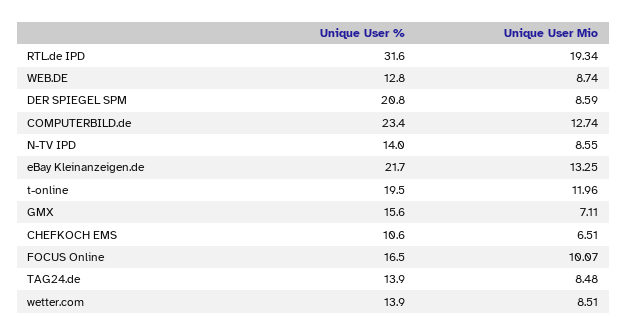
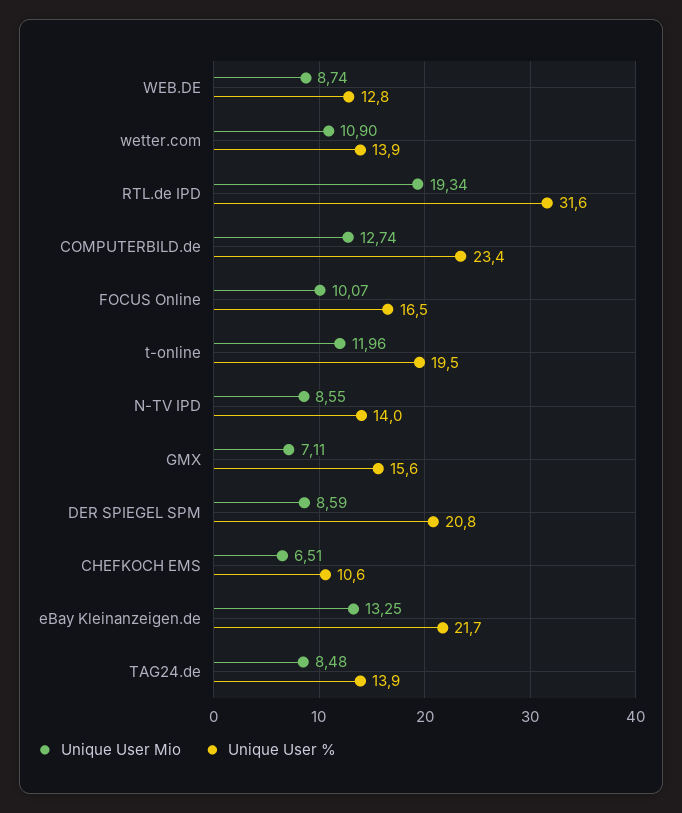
  {
    "Unique User %": {
      "RTL.de IPD": 31.6,
      "WEB.DE": 12.8,
      "DER SPIEGEL SPM": 20.8,
      "COMPUTERBILD.de": 23.4,
      "N-TV IPD": 14,
      "eBay Kleinanzeigen.de": 21.7,
      "t-online": 19.5,
      "GMX": 15.6,
      "CHEFKOCH EMS": 10.6,
      "FOCUS Online": 16.5,
      "TAG24.de": 13.9,
      "wetter.com": 13.9
    },
    "Unique User Mio": {
      "RTL.de IPD": 19.34,
      "WEB.DE": 8.74,
      "DER SPIEGEL SPM": 8.59,
      "COMPUTERBILD.de": 12.74,
      "N-TV IPD": 8.55,
      "eBay Kleinanzeigen.de": 13.25,
      "t-online": 11.96,
      "GMX": 7.11,
      "CHEFKOCH EMS": 6.51,
      "FOCUS Online": 10.07,
      "TAG24.de": 8.48,
-     "wetter.com": 8.51
+     "wetter.com": 10.9
    }
  }

